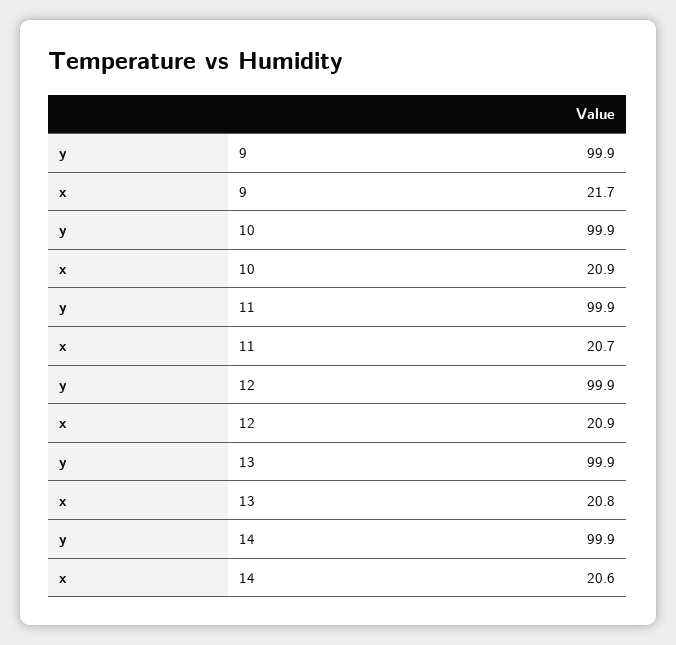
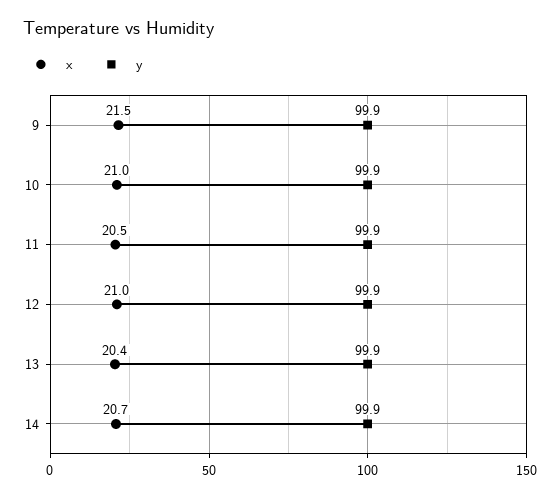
  {
    "y": {
      "9": 99.9,
      "10": 99.9,
      "11": 99.9,
      "12": 99.9,
      "13": 99.9,
      "14": 99.9
    },
    "x": {
-     "9": 21.7,
+     "9": 21.5,
-     "10": 20.9,
+     "10": 21,
-     "11": 20.7,
+     "11": 20.5,
-     "12": 20.9,
+     "12": 21,
-     "13": 20.8,
+     "13": 20.4,
-     "14": 20.6
+     "14": 20.7
    }
  }

